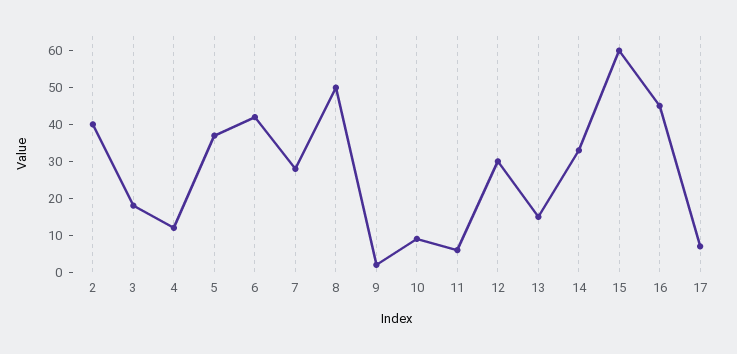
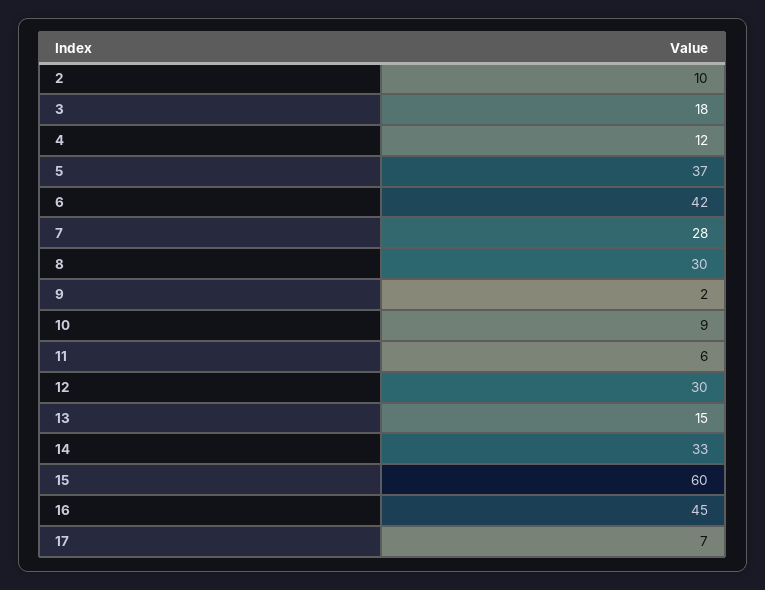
  {
-   "2": 40,
+   "2": 10,
    "3": 18,
    "4": 12,
    "5": 37,
    "6": 42,
    "7": 28,
-   "8": 50,
+   "8": 30,
    "9": 2,
    "10": 9,
    "11": 6,
    "12": 30,
    "13": 15,
    "14": 33,
    "15": 60,
    "16": 45,
    "17": 7
  }

